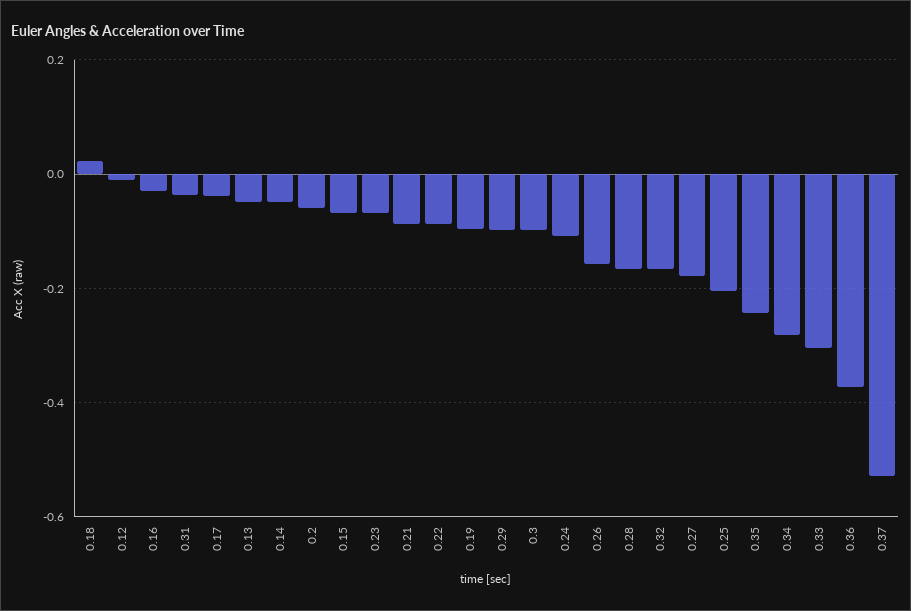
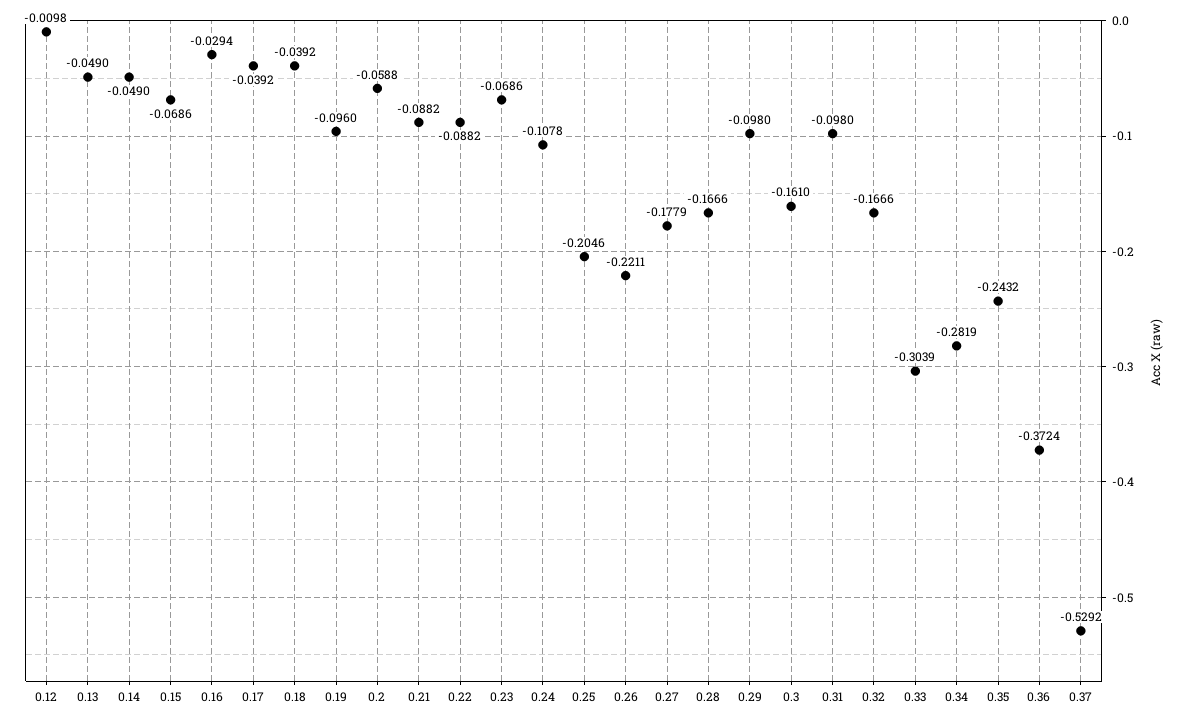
  {
-   "0.18": 0.02,
+   "0.18": -0.0392,
    "0.12": -0.0098,
    "0.16": -0.0294,
-   "0.31": -0.04,
+   "0.31": -0.098,
    "0.17": -0.0392,
    "0.13": -0.049,
    "0.14": -0.049,
    "0.2": -0.0588,
    "0.15": -0.0686,
    "0.23": -0.0686,
    "0.21": -0.0882,
    "0.22": -0.0882,
    "0.19": -0.096,
    "0.29": -0.098,
-   "0.3": -0.1,
+   "0.3": -0.161,
    "0.24": -0.1078,
-   "0.26": -0.16,
+   "0.26": -0.2211,
    "0.28": -0.1666,
    "0.32": -0.1666,
    "0.27": -0.1779,
    "0.25": -0.2046,
    "0.35": -0.2432,
    "0.34": -0.2819,
    "0.33": -0.3039,
    "0.36": -0.3724,
    "0.37": -0.5292
  }

